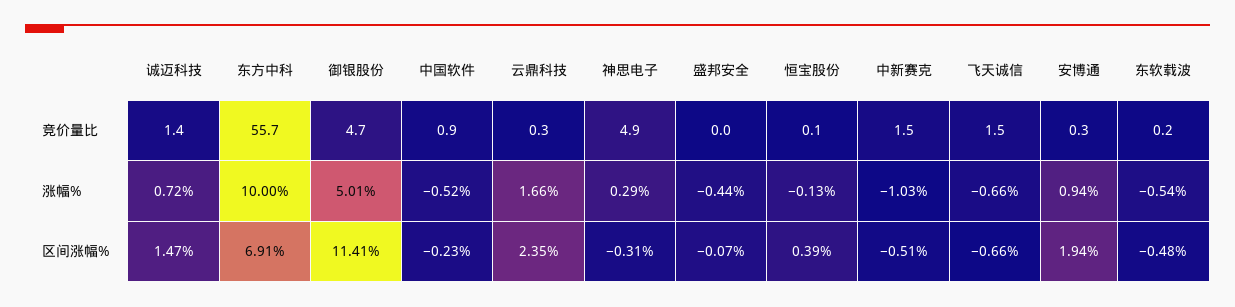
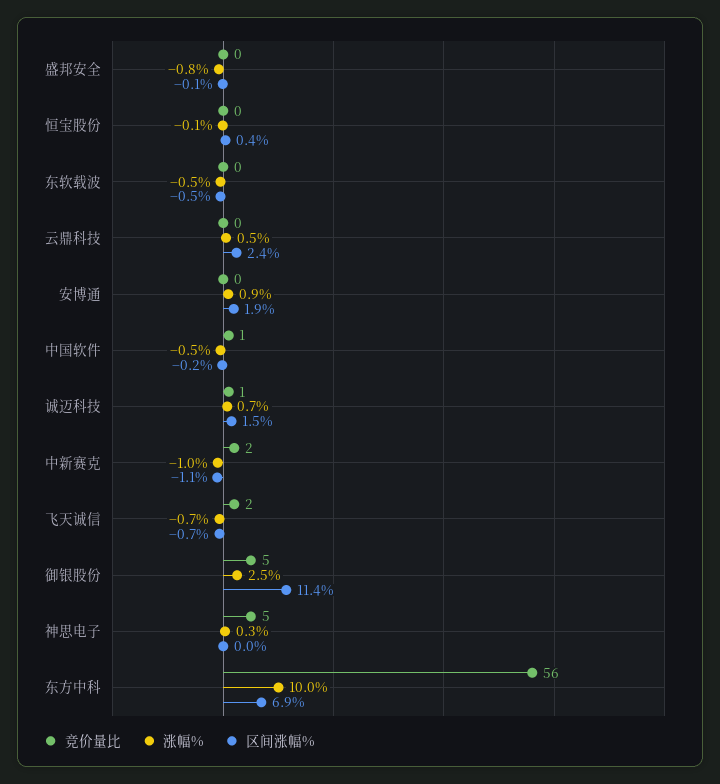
  {
    "竞价量比": {
      "诚迈科技": 1.4,
      "东方中科": 55.7,
      "御银股份": 4.7,
      "中国软件": 0.9,
      "云鼎科技": 0.3,
      "神思电子": 4.9,
      "盛邦安全": 0,
      "恒宝股份": 0.1,
      "中新赛克": 1.5,
      "飞天诚信": 1.5,
      "安博通": 0.3,
      "东软载波": 0.2
    },
    "涨幅%": {
      "诚迈科技": 0.72,
      "东方中科": 10,
-     "御银股份": 5.01,
+     "御银股份": 2.5,
      "中国软件": -0.52,
-     "云鼎科技": 1.66,
+     "云鼎科技": 0.5,
      "神思电子": 0.29,
-     "盛邦安全": -0.44,
+     "盛邦安全": -0.8,
      "恒宝股份": -0.13,
      "中新赛克": -1.03,
      "飞天诚信": -0.66,
      "安博通": 0.94,
      "东软载波": -0.54
    },
    "区间涨幅%": {
      "诚迈科技": 1.47,
      "东方中科": 6.91,
      "御银股份": 11.41,
      "中国软件": -0.23,
      "云鼎科技": 2.35,
-     "神思电子": -0.31,
+     "神思电子": 0,
      "盛邦安全": -0.07,
      "恒宝股份": 0.39,
-     "中新赛克": -0.51,
+     "中新赛克": -1.1,
      "飞天诚信": -0.66,
      "安博通": 1.94,
      "东软载波": -0.48
    }
  }

